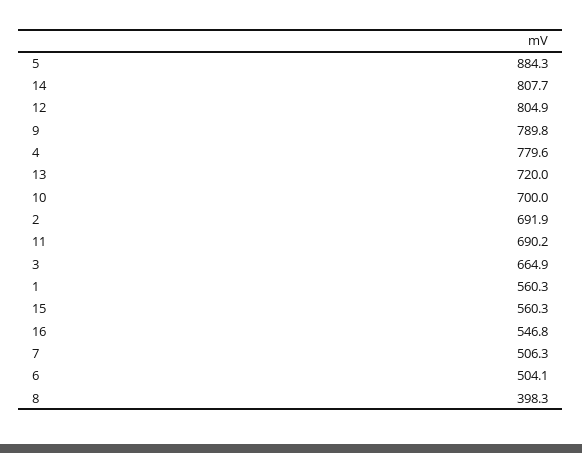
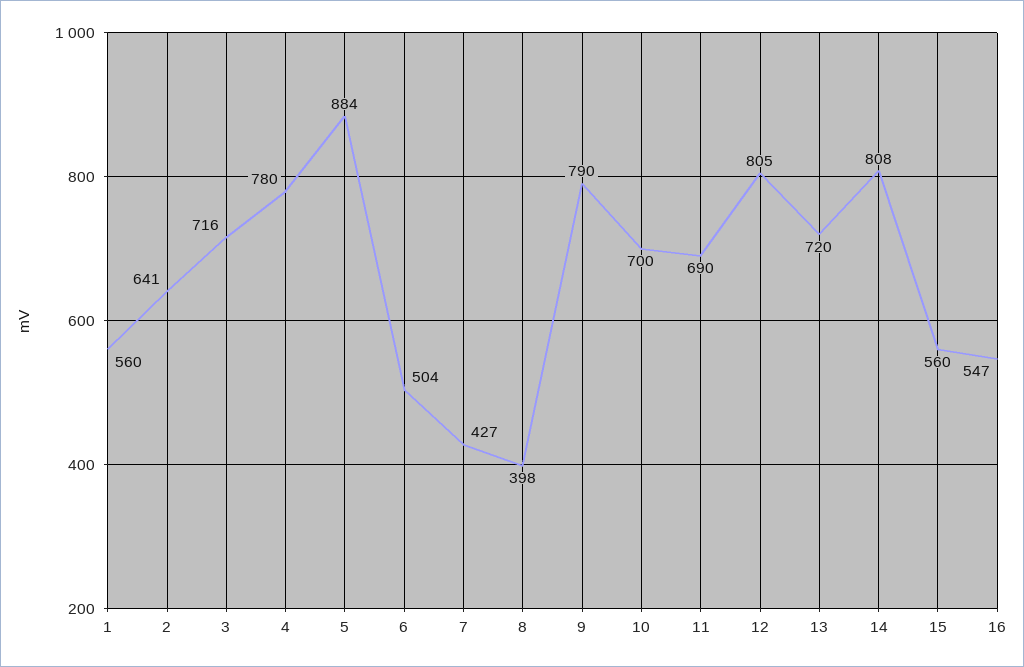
  {
    "5": 884.3,
    "14": 807.7,
    "12": 804.9,
    "9": 789.8,
    "4": 779.6,
    "13": 720,
    "10": 700,
-   "2": 691.9,
+   "2": 641,
    "11": 690.2,
-   "3": 664.9,
+   "3": 716,
    "1": 560.3,
    "15": 560.3,
    "16": 546.8,
-   "7": 506.3,
+   "7": 427,
    "6": 504.1,
    "8": 398.3
  }

